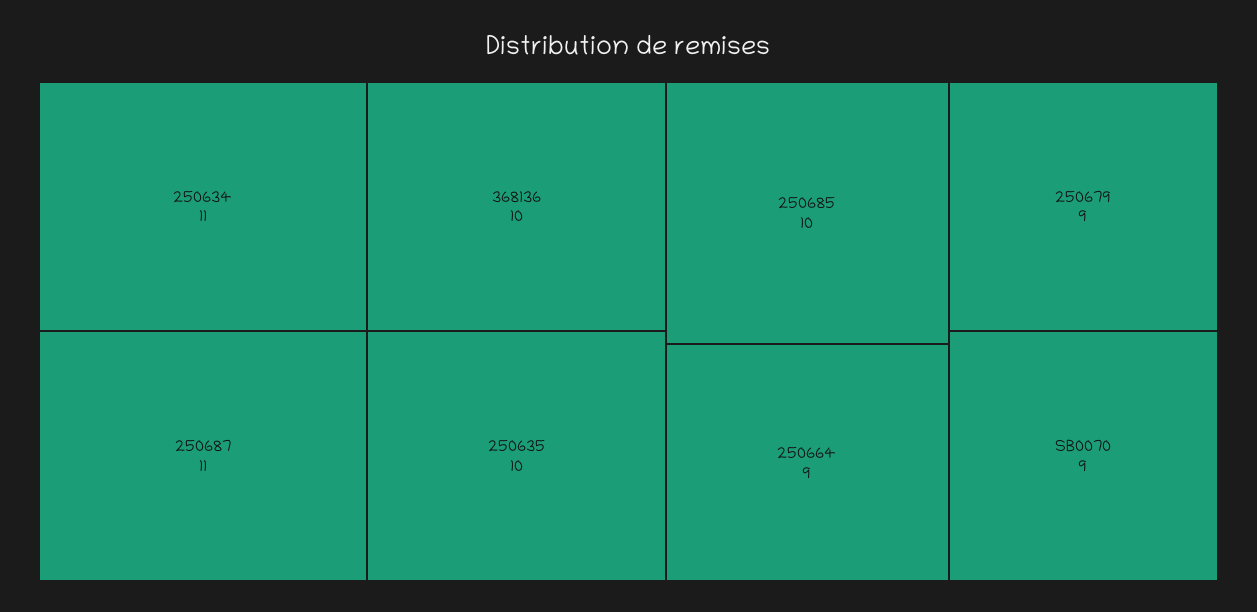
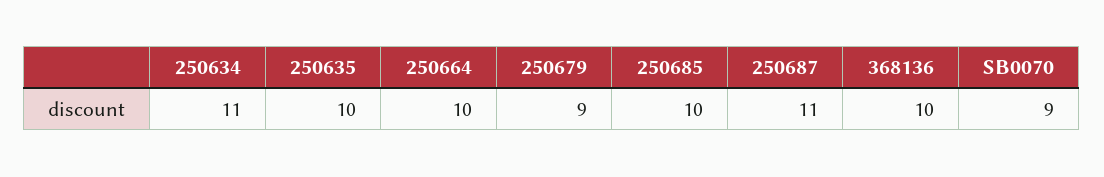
  {
    "250634": 11,
    "250687": 11,
    "368136": 10,
    "250635": 10,
    "250685": 10,
-   "250664": 9,
+   "250664": 10,
    "250679": 9,
    "SB0070": 9
  }

